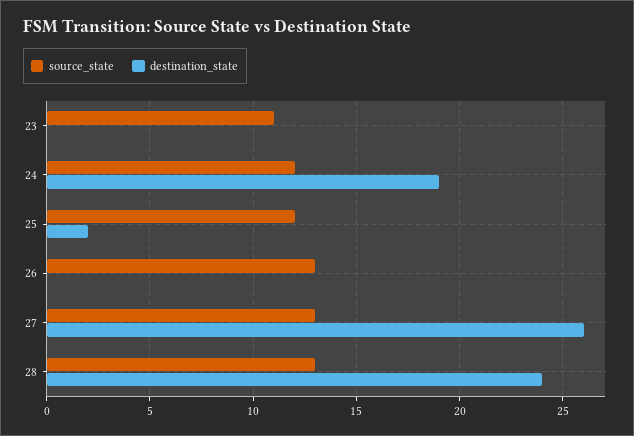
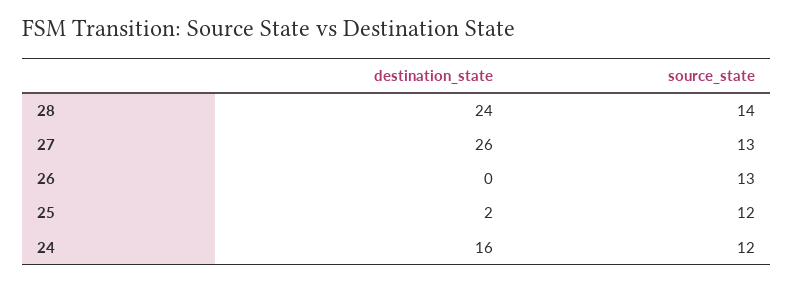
  {
    "source_state": {
-     "23": 11,
      "24": 12,
      "25": 12,
      "26": 13,
      "27": 13,
-     "28": 13
+     "28": 14
    },
    "destination_state": {
-     "23": 0,
-     "24": 19,
+     "24": 16,
      "25": 2,
      "26": 0,
      "27": 26,
      "28": 24
    }
  }

